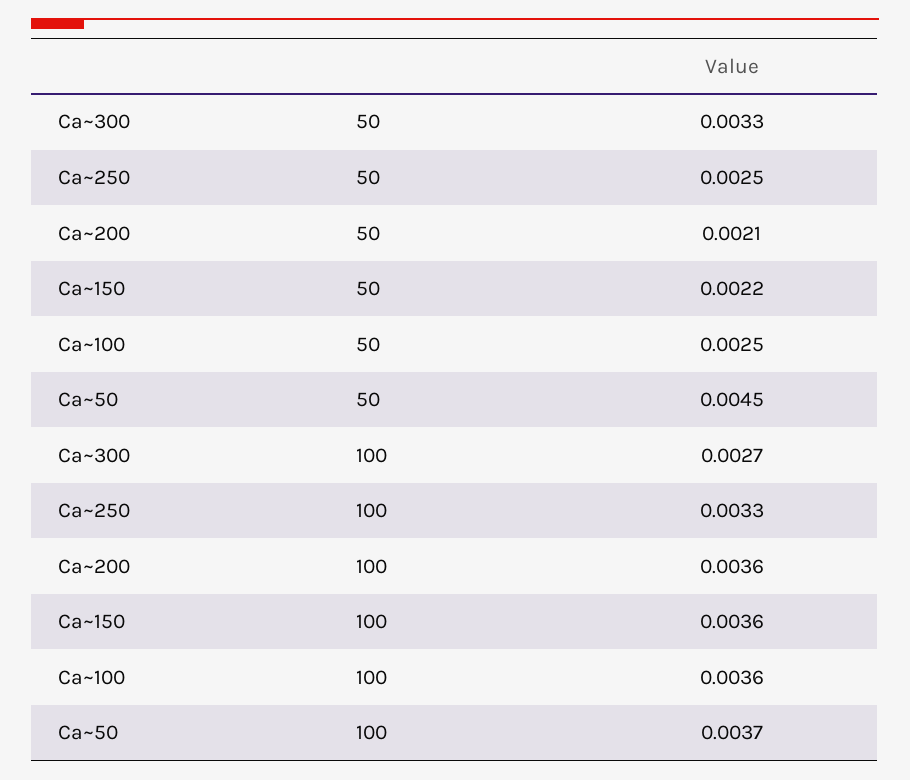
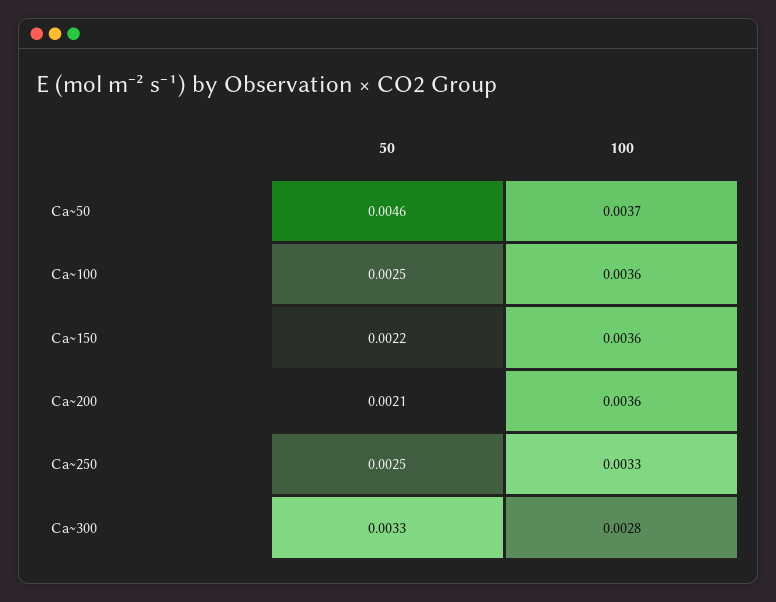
  {
    "Ca~300": {
      "50": 0.0033,
-     "100": 0.0027
+     "100": 0.0028
    },
    "Ca~250": {
      "50": 0.0025,
      "100": 0.0033
    },
    "Ca~200": {
      "50": 0.0021,
      "100": 0.0036
    },
    "Ca~150": {
      "50": 0.0022,
      "100": 0.0036
    },
    "Ca~100": {
      "50": 0.0025,
      "100": 0.0036
    },
    "Ca~50": {
-     "50": 0.0045,
+     "50": 0.0046,
      "100": 0.0037
    }
  }

